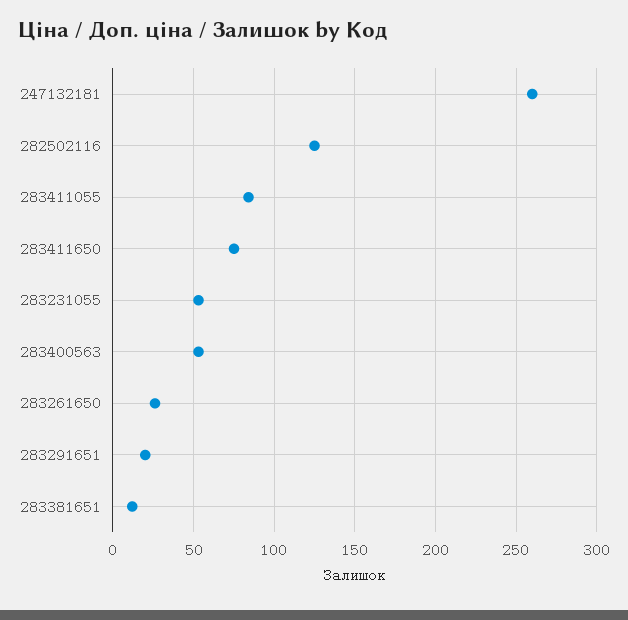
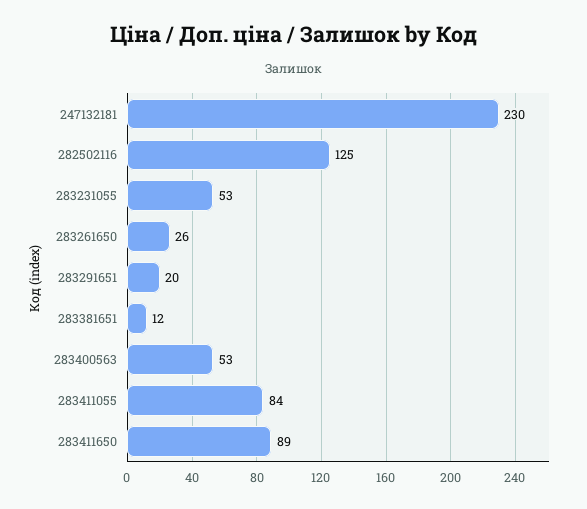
  {
-   "247132181": 260,
+   "247132181": 230,
    "282502116": 125,
    "283411055": 84,
-   "283411650": 75,
+   "283411650": 89,
    "283231055": 53,
    "283400563": 53,
    "283261650": 26,
    "283291651": 20,
    "283381651": 12
  }

